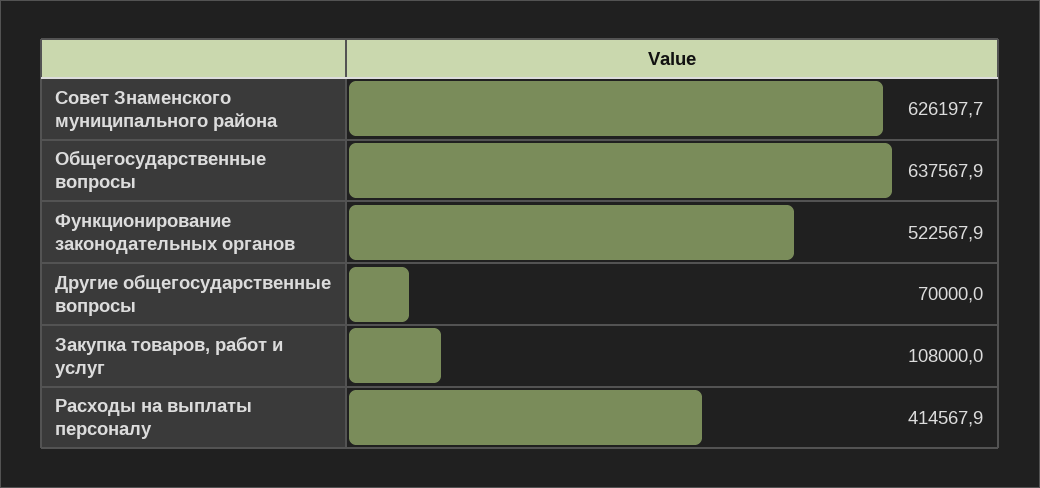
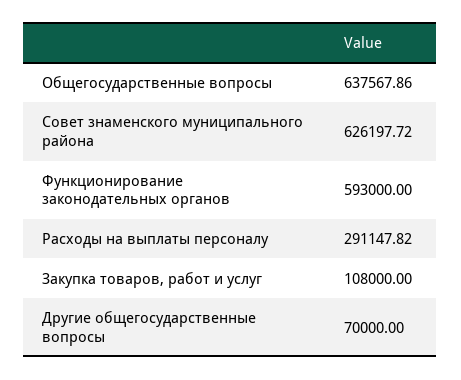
  {
    "Совет Знаменского муниципального района": 626197.72,
    "Общегосударственные вопросы": 637567.86,
-   "Функционирование законодательных органов": 522567.9,
+   "Функционирование законодательных органов": 593000,
    "Другие общегосударственные вопросы": 70000,
    "Закупка товаров, работ и услуг": 108000,
-   "Расходы на выплаты персоналу": 414567.9
+   "Расходы на выплаты персоналу": 291147.82
  }

